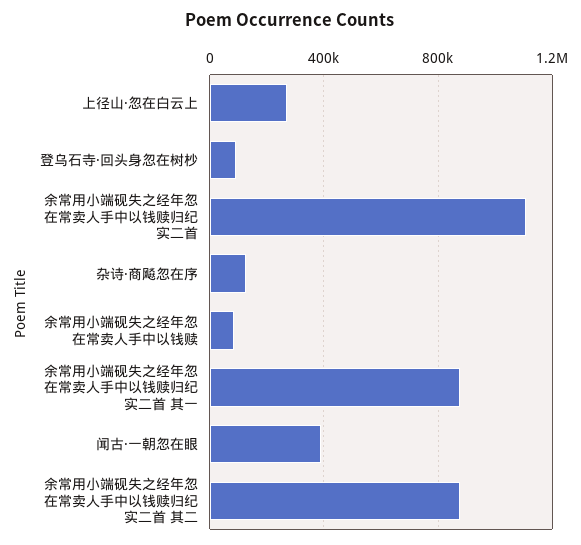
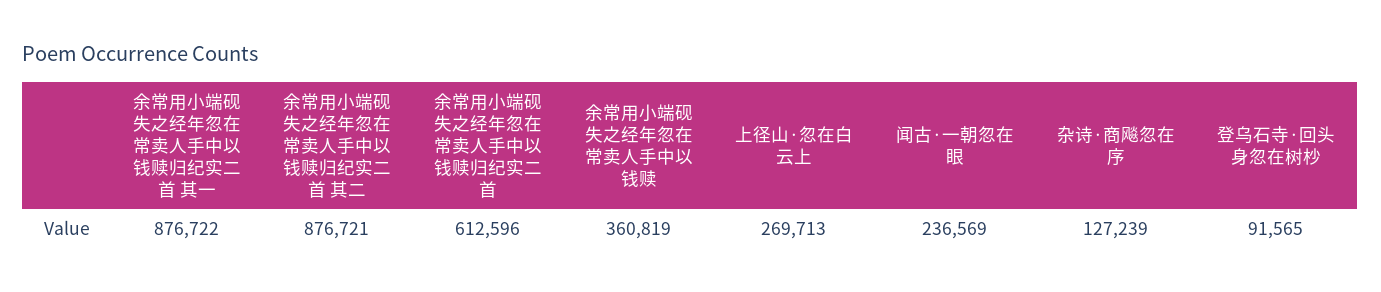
  {
    "上径山·忽在白云上": 269713,
    "登乌石寺·回头身忽在树杪": 91565,
-   "余常用小端砚失之经年忽在常卖人手中以钱赎归纪实二首": 1100000,
+   "余常用小端砚失之经年忽在常卖人手中以钱赎归纪实二首": 612596,
    "杂诗·商飚忽在序": 127239,
-   "余常用小端砚失之经年忽在常卖人手中以钱赎": 100000,
+   "余常用小端砚失之经年忽在常卖人手中以钱赎": 360819,
    "余常用小端砚失之经年忽在常卖人手中以钱赎归纪实二首 其一": 876722,
-   "闻古·一朝忽在眼": 400000,
+   "闻古·一朝忽在眼": 236569,
    "余常用小端砚失之经年忽在常卖人手中以钱赎归纪实二首 其二": 876721
  }

